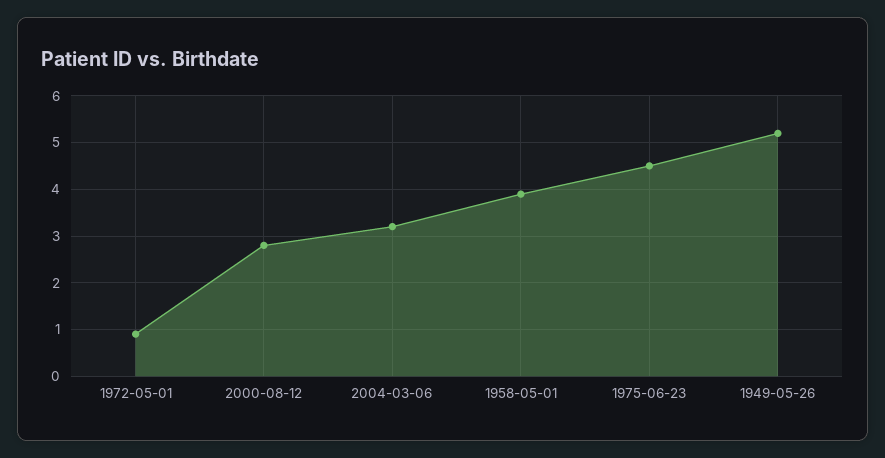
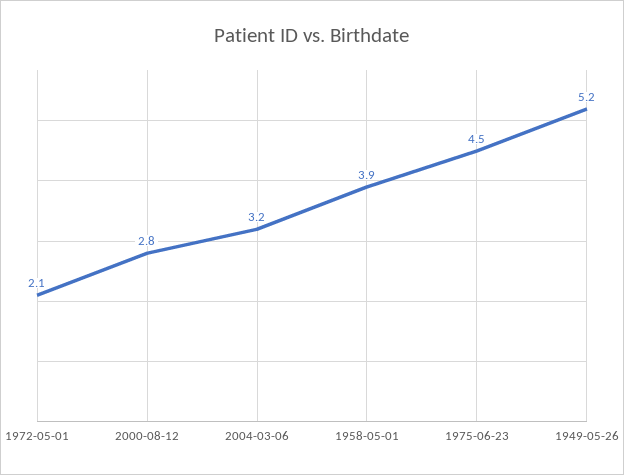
  {
-   "1972-05-01": 1,
+   "1972-05-01": 2.1,
    "2000-08-12": 2.8,
    "2004-03-06": 3.2,
    "1958-05-01": 3.9,
    "1975-06-23": 4.5,
    "1949-05-26": 5.2
  }

